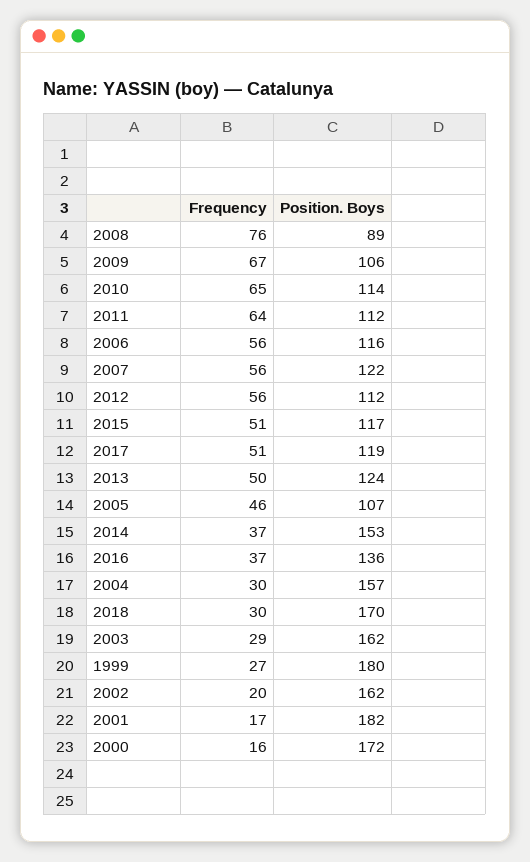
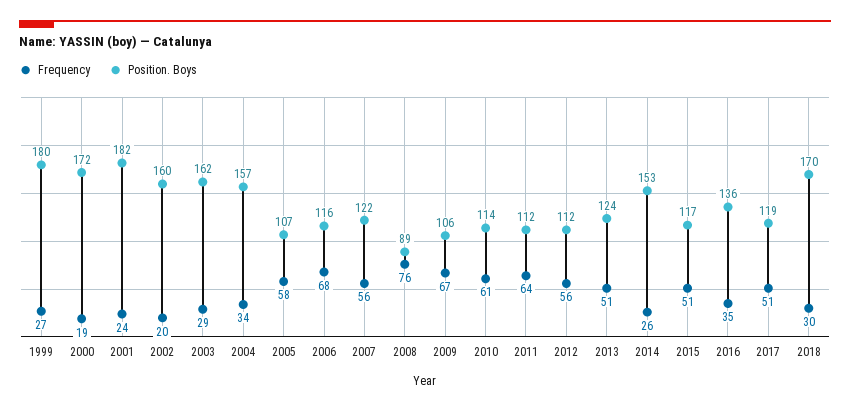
  {
    "Frequency": {
      "2008": 76,
      "2009": 67,
-     "2010": 65,
+     "2010": 61,
      "2011": 64,
-     "2006": 56,
+     "2006": 68,
      "2007": 56,
      "2012": 56,
      "2015": 51,
      "2017": 51,
-     "2013": 50,
+     "2013": 51,
-     "2005": 46,
+     "2005": 58,
-     "2014": 37,
+     "2014": 26,
-     "2016": 37,
+     "2016": 35,
-     "2004": 30,
+     "2004": 34,
      "2018": 30,
      "2003": 29,
      "1999": 27,
      "2002": 20,
-     "2001": 17,
+     "2001": 24,
-     "2000": 16
+     "2000": 19
    },
    "Position. Boys": {
      "2008": 89,
      "2009": 106,
      "2010": 114,
      "2011": 112,
      "2006": 116,
      "2007": 122,
      "2012": 112,
      "2015": 117,
      "2017": 119,
      "2013": 124,
      "2005": 107,
      "2014": 153,
      "2016": 136,
      "2004": 157,
      "2018": 170,
      "2003": 162,
      "1999": 180,
-     "2002": 162,
+     "2002": 160,
      "2001": 182,
      "2000": 172
    }
  }

